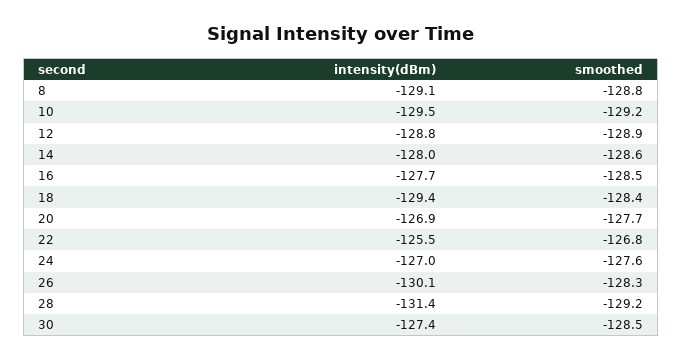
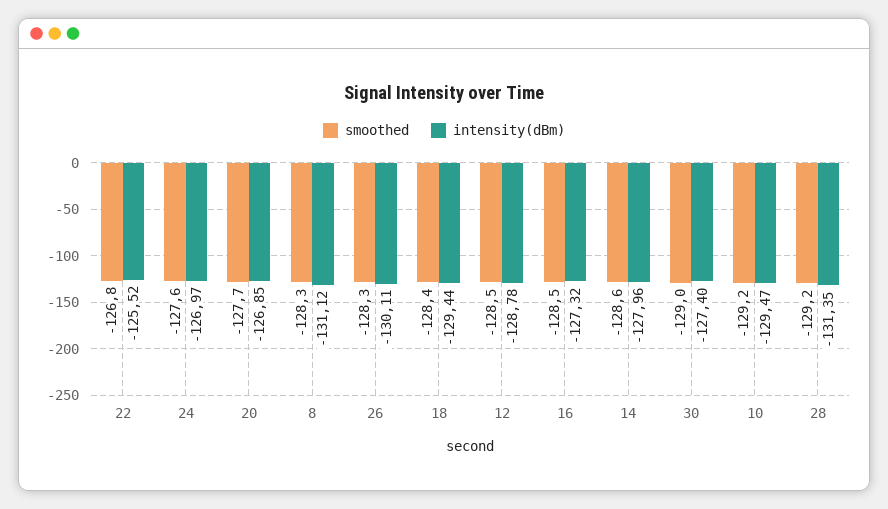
  {
    "intensity(dBm)": {
-     "8": -129.1,
+     "8": -131.12,
      "10": -129.47,
      "12": -128.78,
      "14": -127.96,
-     "16": -127.7,
+     "16": -127.32,
      "18": -129.44,
      "20": -126.85,
      "22": -125.52,
      "24": -126.97,
      "26": -130.11,
      "28": -131.35,
      "30": -127.4
    },
    "smoothed": {
-     "8": -128.8,
+     "8": -128.3,
      "10": -129.2,
-     "12": -128.9,
+     "12": -128.5,
      "14": -128.6,
      "16": -128.5,
      "18": -128.4,
      "20": -127.7,
      "22": -126.8,
      "24": -127.6,
      "26": -128.3,
      "28": -129.2,
-     "30": -128.5
+     "30": -129
    }
  }

